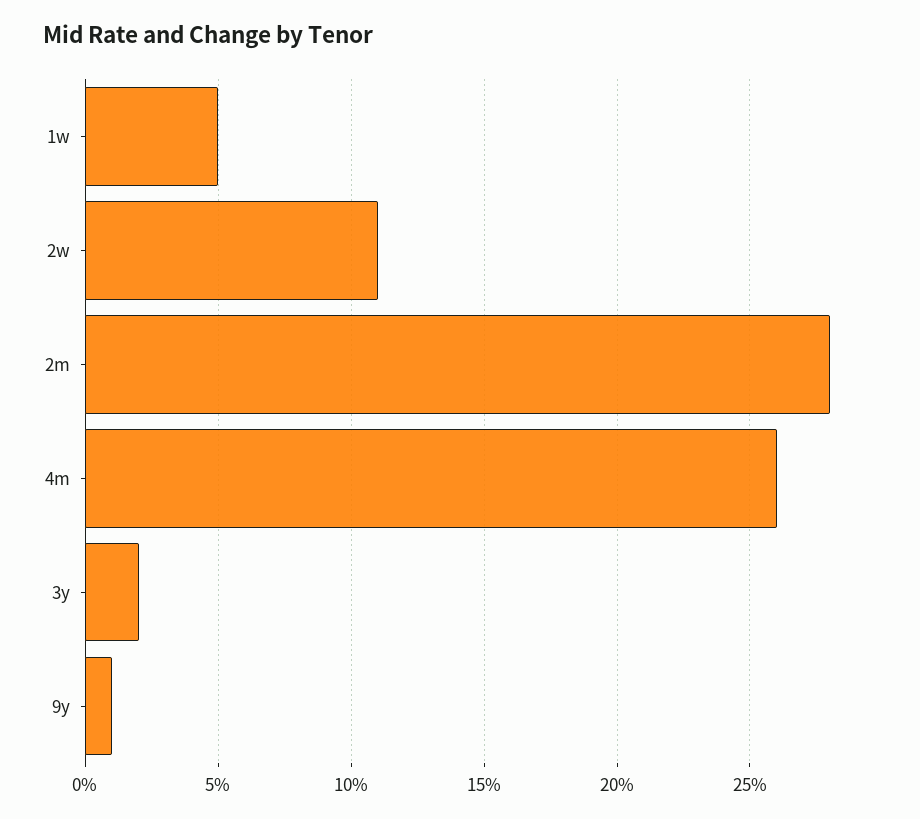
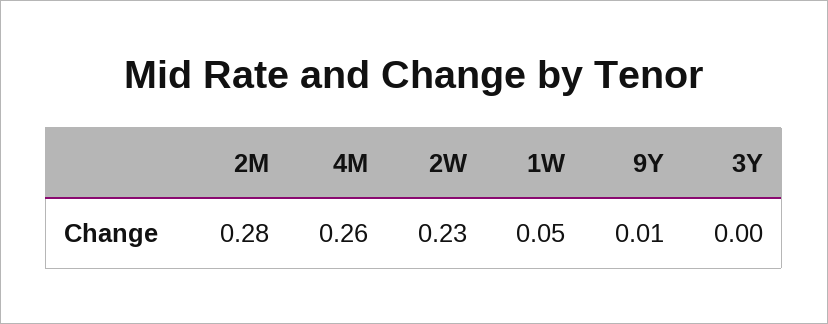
  {
    "1w": 0.05,
-   "2w": 0.11,
+   "2w": 0.23,
    "2m": 0.28,
    "4m": 0.26,
-   "3y": 0.02,
+   "3y": 0,
    "9y": 0.01
  }

